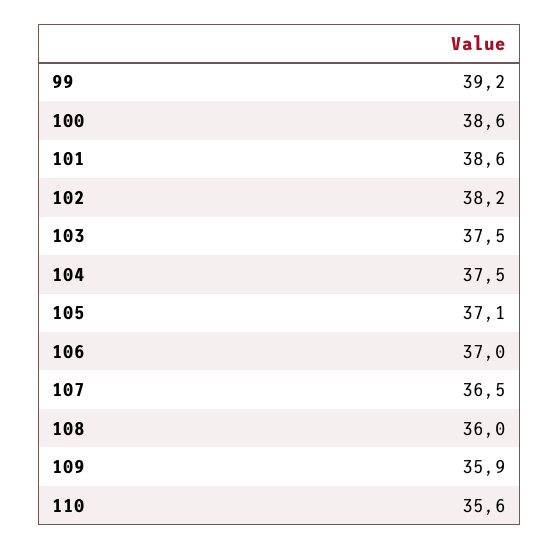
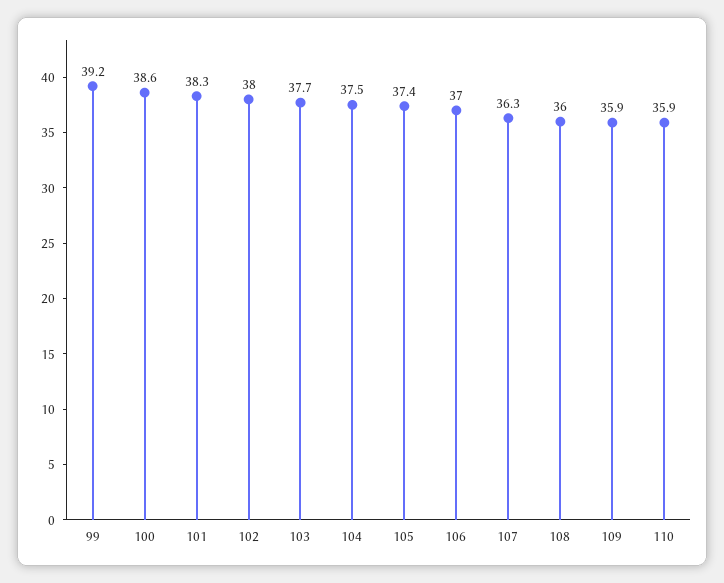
  {
    "99": 39.2,
    "100": 38.6,
-   "101": 38.6,
+   "101": 38.3,
-   "102": 38.2,
+   "102": 38,
-   "103": 37.5,
+   "103": 37.7,
    "104": 37.5,
-   "105": 37.1,
+   "105": 37.4,
    "106": 37,
-   "107": 36.5,
+   "107": 36.3,
    "108": 36,
    "109": 35.9,
-   "110": 35.6
+   "110": 35.9
  }

